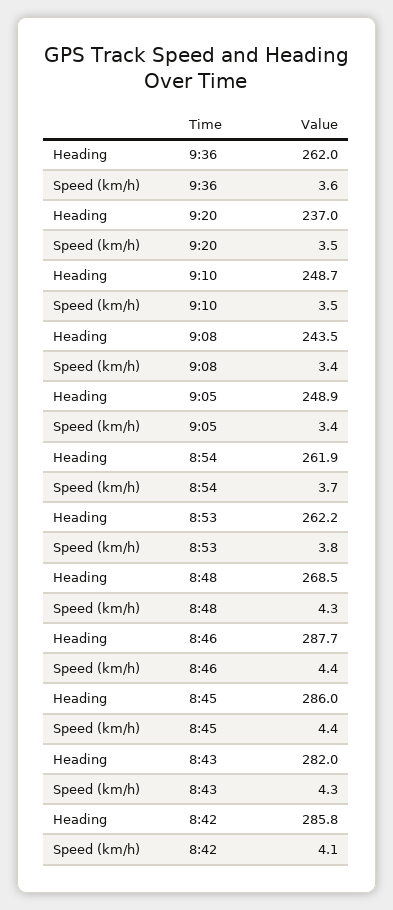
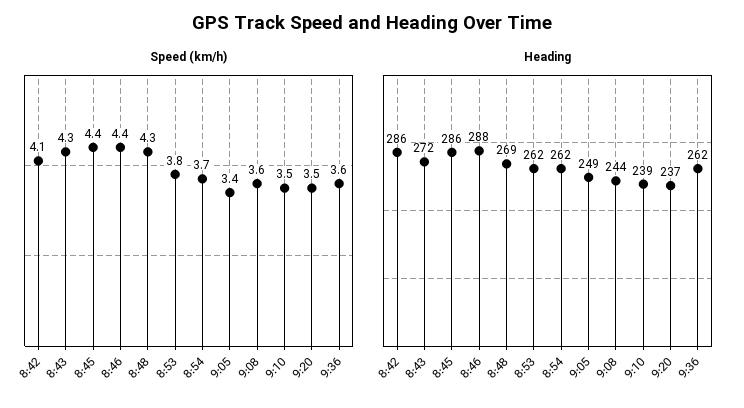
  {
    "Heading": {
      "9:36": 262,
      "9:20": 237,
-     "9:10": 248.7,
+     "9:10": 239,
      "9:08": 243.5,
      "9:05": 248.9,
      "8:54": 261.9,
      "8:53": 262.2,
      "8:48": 268.5,
      "8:46": 287.7,
      "8:45": 286,
-     "8:43": 282,
+     "8:43": 272,
      "8:42": 285.8
    },
    "Speed (km/h)": {
      "9:36": 3.6,
      "9:20": 3.5,
      "9:10": 3.5,
-     "9:08": 3.4,
+     "9:08": 3.6,
      "9:05": 3.4,
      "8:54": 3.7,
      "8:53": 3.8,
      "8:48": 4.3,
      "8:46": 4.4,
      "8:45": 4.4,
      "8:43": 4.3,
      "8:42": 4.1
    }
  }

